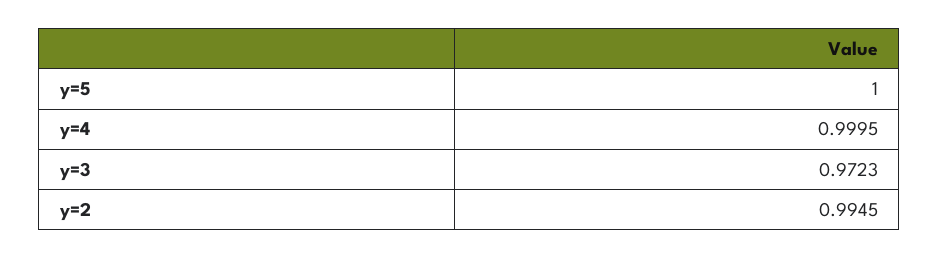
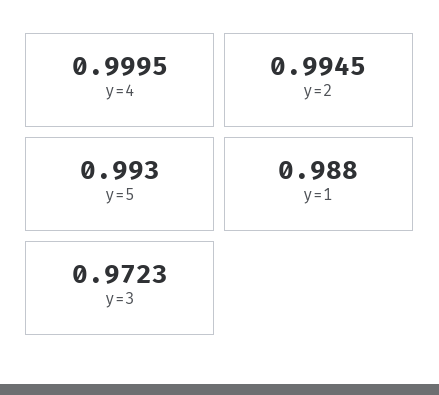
  {
-   "y=5": 1,
+   "y=5": 0.993,
    "y=4": 0.9995,
    "y=3": 0.9723,
-   "y=2": 0.9945
+   "y=2": 0.9945,
+   "y=1": 0.988
  }

